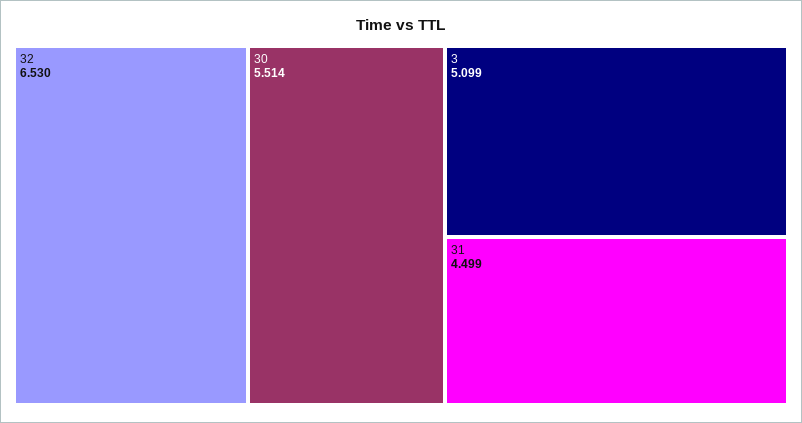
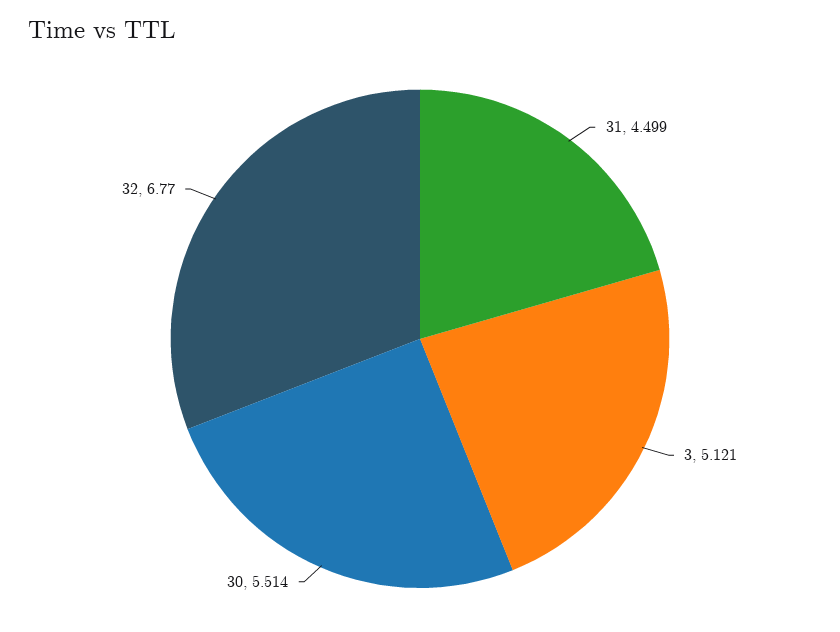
  {
-   "32": 6.53,
+   "32": 6.77,
    "30": 5.514,
-   "3": 5.099,
+   "3": 5.121,
    "31": 4.499
  }

